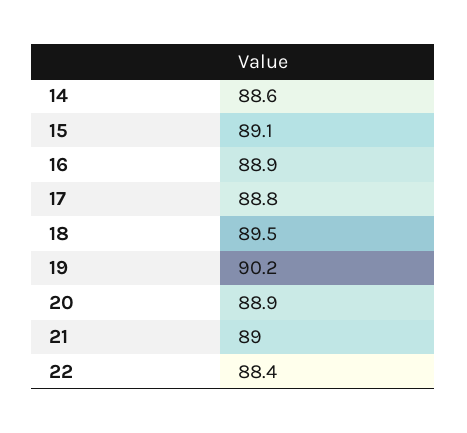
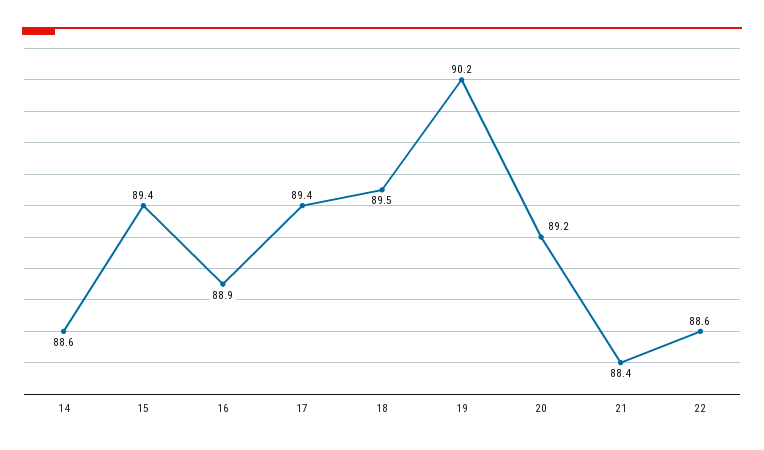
  {
    "14": 88.6,
-   "15": 89.1,
+   "15": 89.4,
    "16": 88.9,
-   "17": 88.8,
+   "17": 89.4,
    "18": 89.5,
    "19": 90.2,
-   "20": 88.9,
+   "20": 89.2,
-   "21": 89,
+   "21": 88.4,
-   "22": 88.4
+   "22": 88.6
  }

